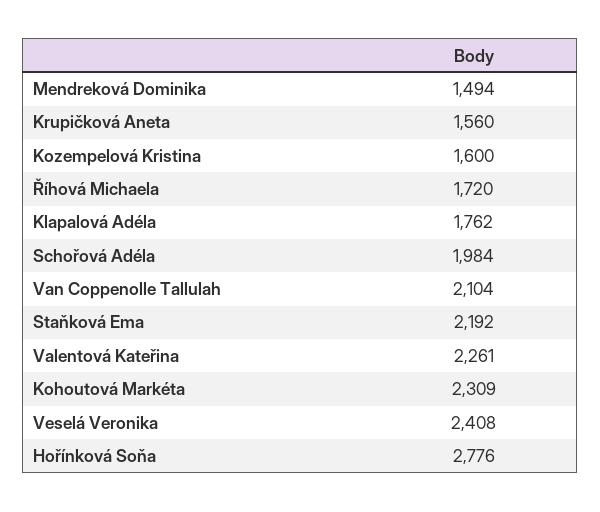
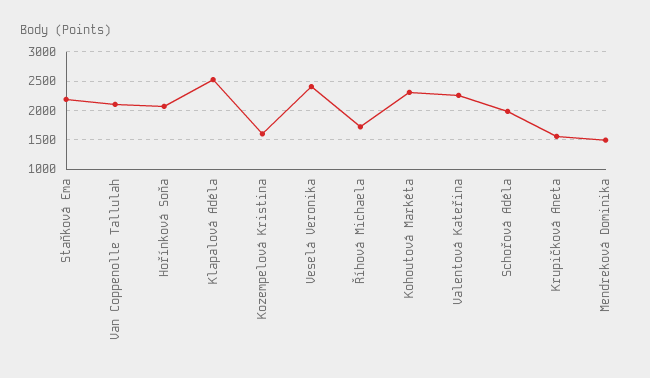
  {
    "Mendreková Dominika": 1494,
    "Krupičková Aneta": 1560,
    "Kozempelová Kristina": 1600,
    "Říhová Michaela": 1720,
-   "Klapalová Adéla": 1762,
+   "Klapalová Adéla": 2500,
    "Schořová Adéla": 1984,
    "Van Coppenolle Tallulah": 2104,
    "Staňková Ema": 2192,
    "Valentová Kateřina": 2261,
    "Kohoutová Markéta": 2309,
    "Veselá Veronika": 2408,
-   "Hořínková Soňa": 2776
+   "Hořínková Soňa": 2000
  }

